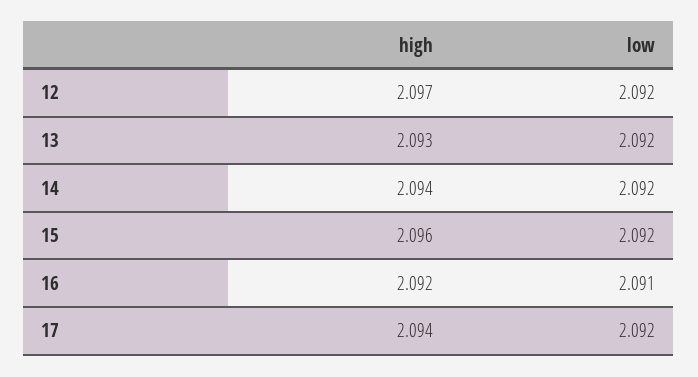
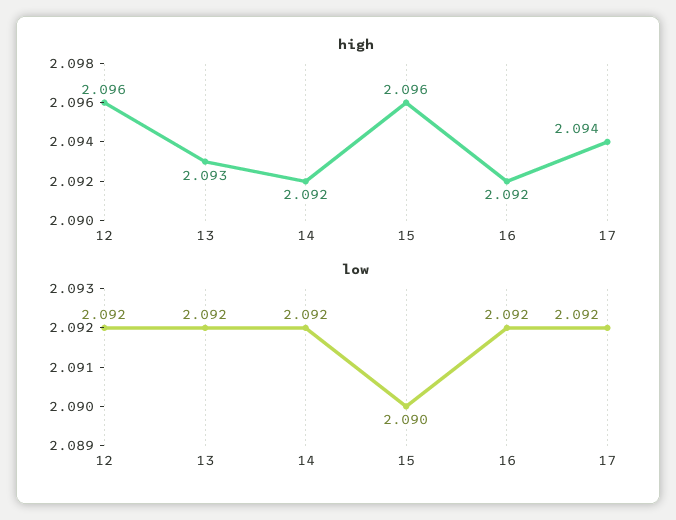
  {
    "high": {
-     "12": 2.097,
+     "12": 2.096,
      "13": 2.093,
-     "14": 2.094,
+     "14": 2.092,
      "15": 2.096,
      "16": 2.092,
      "17": 2.094
    },
    "low": {
      "12": 2.092,
      "13": 2.092,
      "14": 2.092,
-     "15": 2.092,
+     "15": 2.09,
-     "16": 2.091,
+     "16": 2.092,
      "17": 2.092
    }
  }

